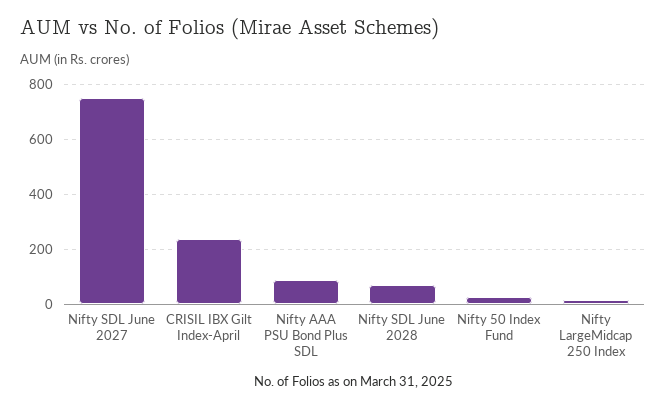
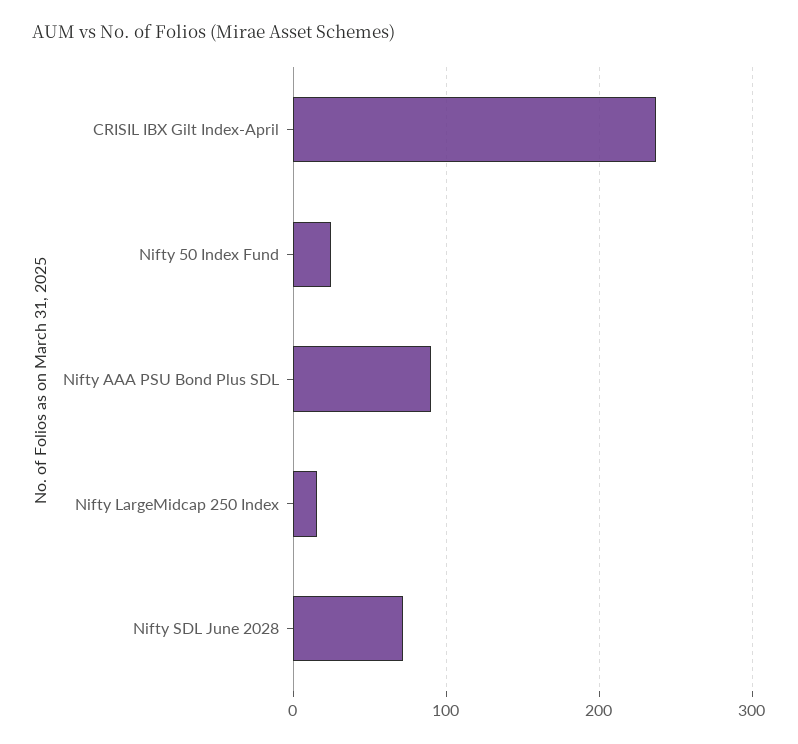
  {
-   "Nifty SDL June 2027": 750,
    "CRISIL IBX Gilt Index-April": 240,
    "Nifty AAA PSU Bond Plus SDL": 90,
    "Nifty SDL June 2028": 70,
    "Nifty 50 Index Fund": 20,
    "Nifty LargeMidcap 250 Index": 20
  }

